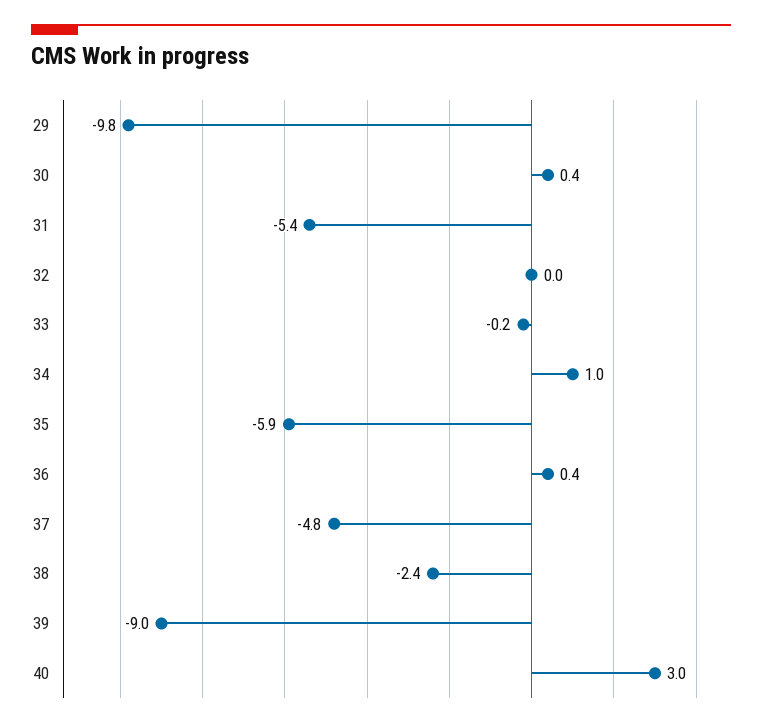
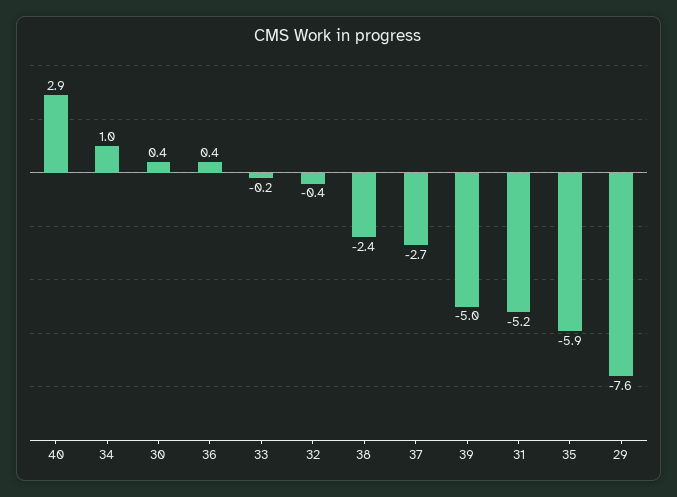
  {
-   "29": -9.8,
+   "29": -7.6,
    "30": 0.4,
-   "31": -5.4,
+   "31": -5.2,
-   "32": 0,
+   "32": -0.4,
    "33": -0.2,
    "34": 1,
    "35": -5.9,
    "36": 0.4,
-   "37": -4.8,
+   "37": -2.7,
    "38": -2.4,
-   "39": -9,
+   "39": -5,
-   "40": 3
+   "40": 2.9
  }

